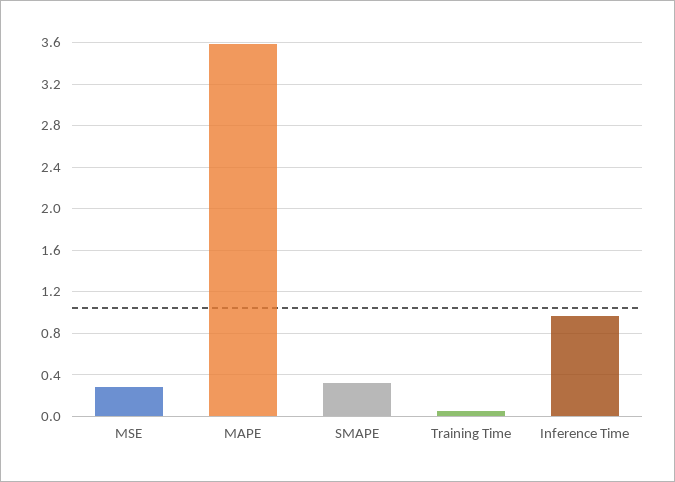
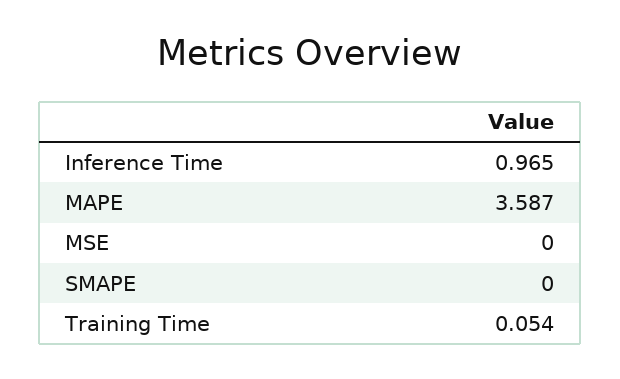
  {
-   "MSE": 0.3,
+   "MSE": 0,
    "MAPE": 3.587,
-   "SMAPE": 0.3,
+   "SMAPE": 0,
    "Training Time": 0.054,
    "Inference Time": 0.965
  }

